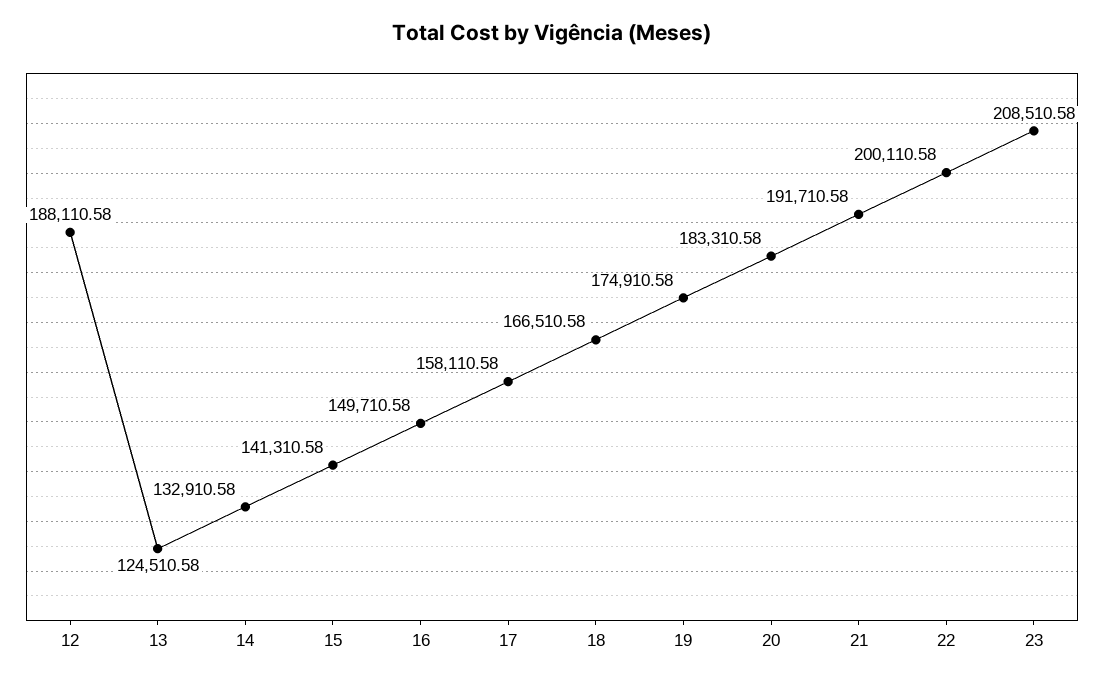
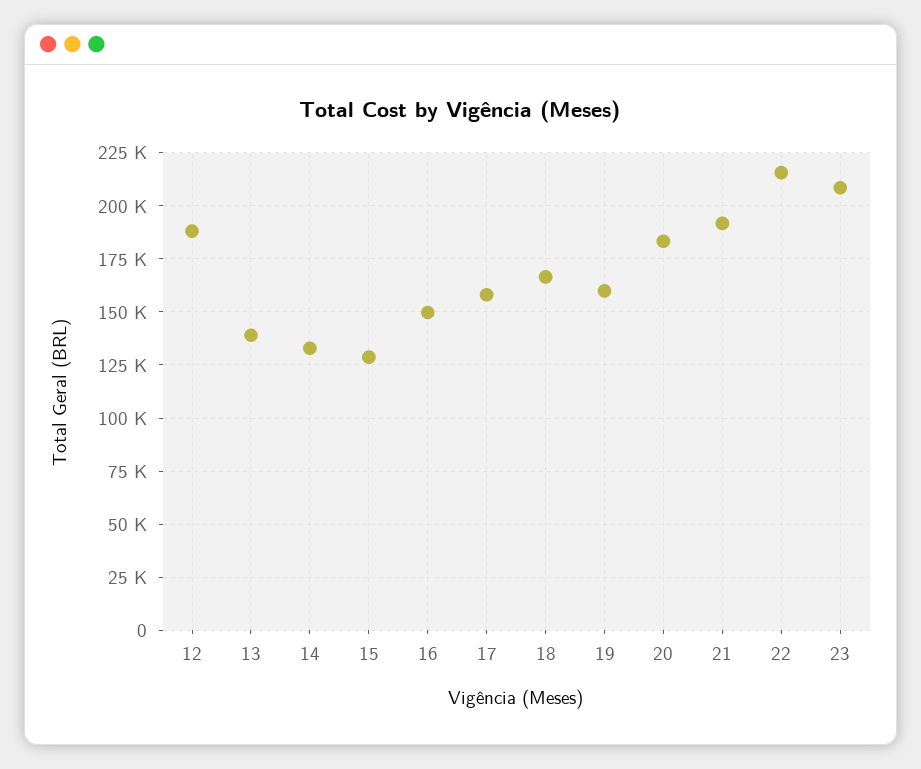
  {
    "12": 188110.58,
-   "13": 124510.58,
+   "13": 140000,
    "14": 132910.58,
-   "15": 141310.58,
+   "15": 130000,
    "16": 149710.58,
    "17": 158110.58,
    "18": 166510.58,
-   "19": 174910.58,
+   "19": 160000,
    "20": 183310.58,
    "21": 191710.58,
-   "22": 200110.58,
+   "22": 215000,
    "23": 208510.58
  }

